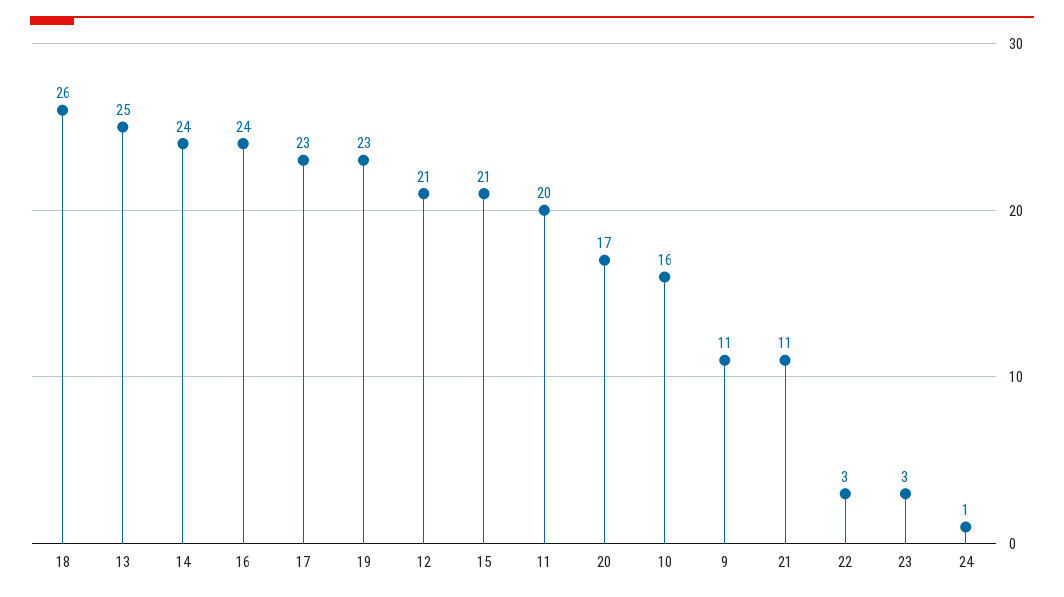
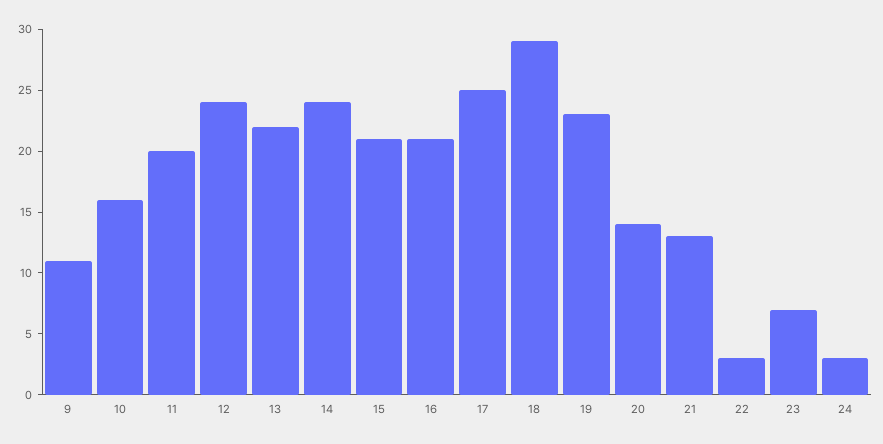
  {
-   "18": 26,
+   "18": 29,
-   "13": 25,
+   "13": 22,
    "14": 24,
-   "16": 24,
+   "16": 21,
-   "17": 23,
+   "17": 25,
    "19": 23,
-   "12": 21,
+   "12": 24,
    "15": 21,
    "11": 20,
-   "20": 17,
+   "20": 14,
    "10": 16,
    "9": 11,
-   "21": 11,
+   "21": 13,
    "22": 3,
-   "23": 3,
+   "23": 7,
-   "24": 1
+   "24": 3
  }

